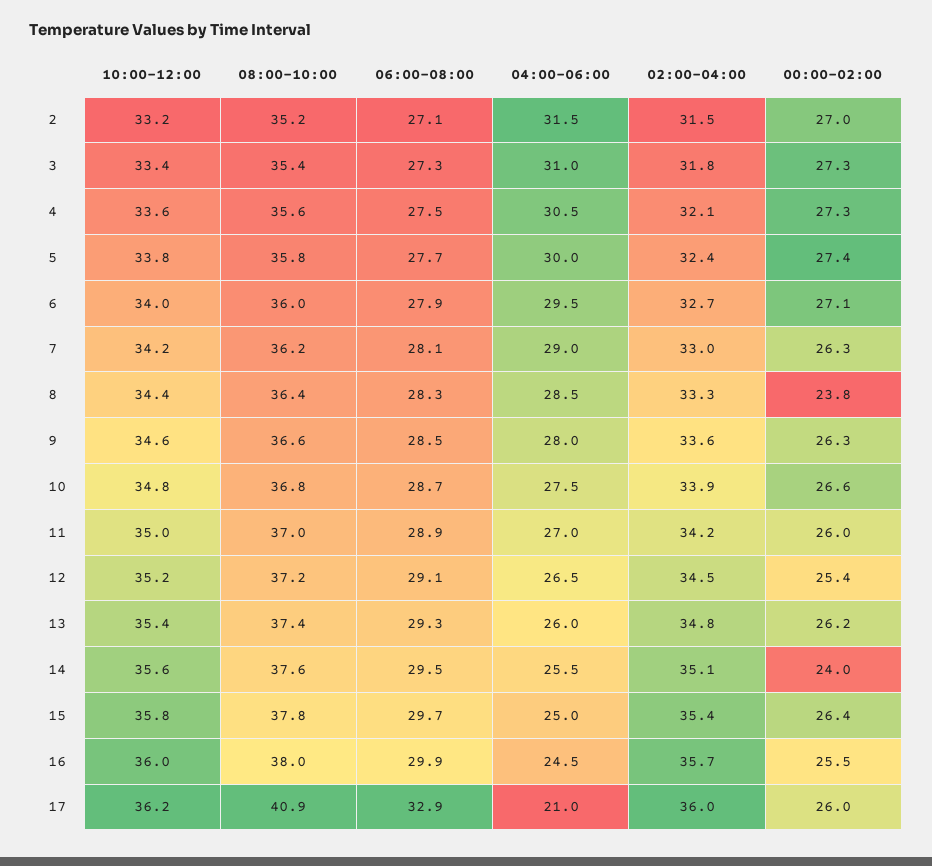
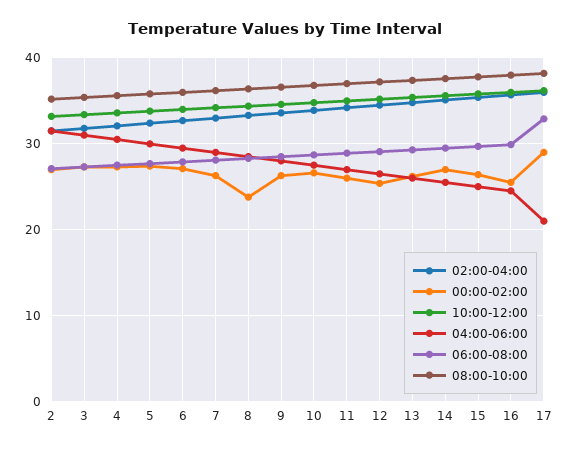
  {
    "10:00-12:00": {
      "2": 33.2,
      "3": 33.4,
      "4": 33.6,
      "5": 33.8,
      "6": 34,
      "7": 34.2,
      "8": 34.4,
      "9": 34.6,
      "10": 34.8,
      "11": 35,
      "12": 35.2,
      "13": 35.4,
      "14": 35.6,
      "15": 35.8,
      "16": 36,
      "17": 36.2
    },
    "08:00-10:00": {
      "2": 35.2,
      "3": 35.4,
      "4": 35.6,
      "5": 35.8,
      "6": 36,
      "7": 36.2,
      "8": 36.4,
      "9": 36.6,
      "10": 36.8,
      "11": 37,
      "12": 37.2,
      "13": 37.4,
      "14": 37.6,
      "15": 37.8,
      "16": 38,
-     "17": 40.9
+     "17": 38
    },
    "06:00-08:00": {
      "2": 27.1,
      "3": 27.3,
      "4": 27.5,
      "5": 27.7,
      "6": 27.9,
      "7": 28.1,
      "8": 28.3,
      "9": 28.5,
      "10": 28.7,
      "11": 28.9,
      "12": 29.1,
      "13": 29.3,
      "14": 29.5,
      "15": 29.7,
      "16": 29.9,
      "17": 32.9
    },
    "04:00-06:00": {
      "2": 31.5,
      "3": 31,
      "4": 30.5,
      "5": 30,
      "6": 29.5,
      "7": 29,
      "8": 28.5,
      "9": 28,
      "10": 27.5,
      "11": 27,
      "12": 26.5,
      "13": 26,
      "14": 25.5,
      "15": 25,
      "16": 24.5,
      "17": 21
    },
    "02:00-04:00": {
      "2": 31.5,
      "3": 31.8,
      "4": 32.1,
      "5": 32.4,
      "6": 32.7,
      "7": 33,
      "8": 33.3,
      "9": 33.6,
      "10": 33.9,
      "11": 34.2,
      "12": 34.5,
      "13": 34.8,
      "14": 35.1,
      "15": 35.4,
      "16": 35.7,
      "17": 36
    },
    "00:00-02:00": {
      "2": 27,
      "3": 27.3,
      "4": 27.3,
      "5": 27.4,
      "6": 27.1,
      "7": 26.3,
      "8": 23.8,
      "9": 26.3,
      "10": 26.6,
      "11": 26,
      "12": 25.4,
      "13": 26.2,
-     "14": 24,
+     "14": 27,
      "15": 26.4,
      "16": 25.5,
-     "17": 26
+     "17": 29
    }
  }

